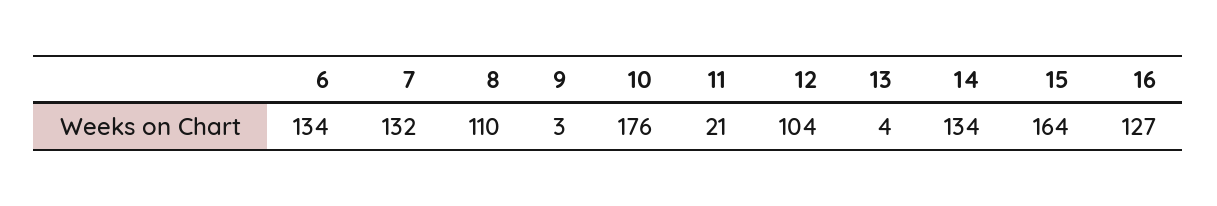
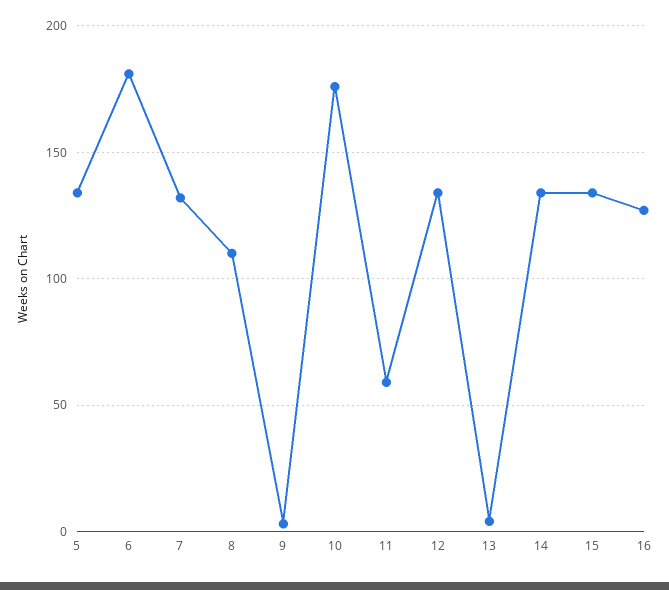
  {
-   "6": 134,
+   "6": 180,
    "7": 132,
    "8": 110,
    "9": 3,
    "10": 176,
-   "11": 21,
+   "11": 60,
-   "12": 104,
+   "12": 135,
    "13": 4,
    "14": 134,
-   "15": 164,
+   "15": 135,
-   "16": 127
+   "16": 127,
+   "5": 135
  }

